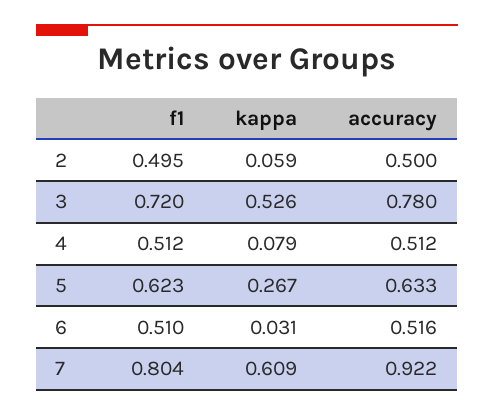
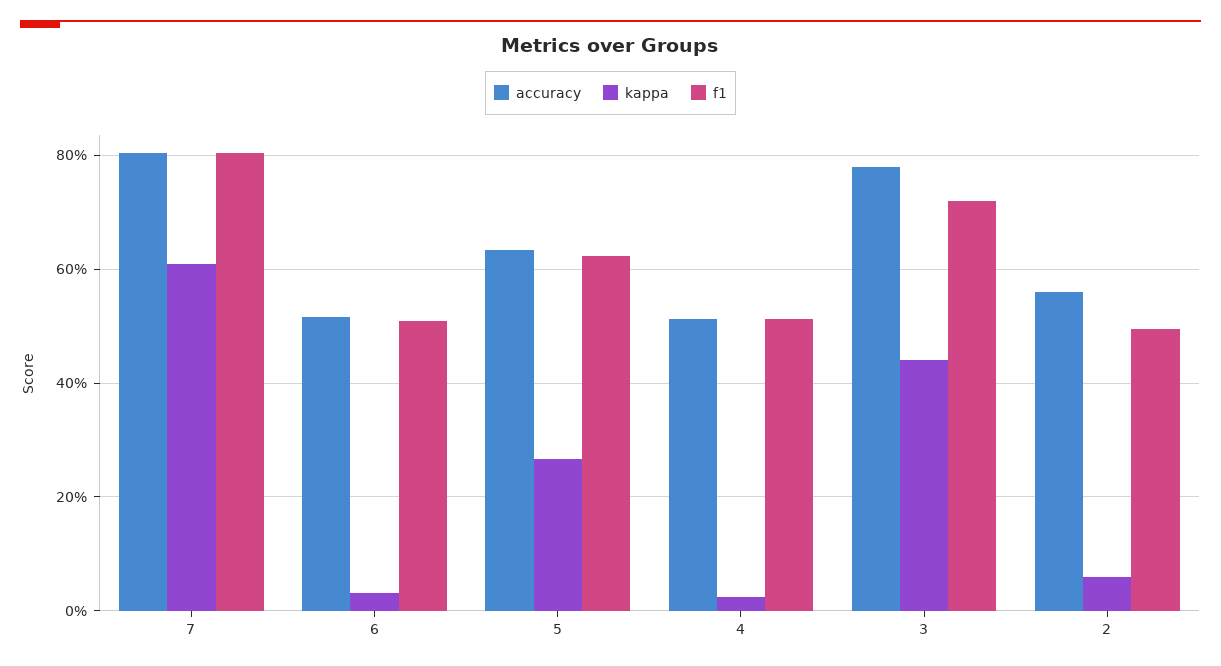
  {
    "f1": {
      "2": 0.495,
      "3": 0.72,
      "4": 0.512,
      "5": 0.623,
      "6": 0.51,
      "7": 0.804
    },
    "kappa": {
      "2": 0.059,
-     "3": 0.526,
+     "3": 0.44,
-     "4": 0.079,
+     "4": 0.02,
      "5": 0.267,
      "6": 0.031,
      "7": 0.609
    },
    "accuracy": {
-     "2": 0.5,
+     "2": 0.56,
      "3": 0.78,
      "4": 0.512,
      "5": 0.633,
      "6": 0.516,
-     "7": 0.922
+     "7": 0.8
    }
  }

